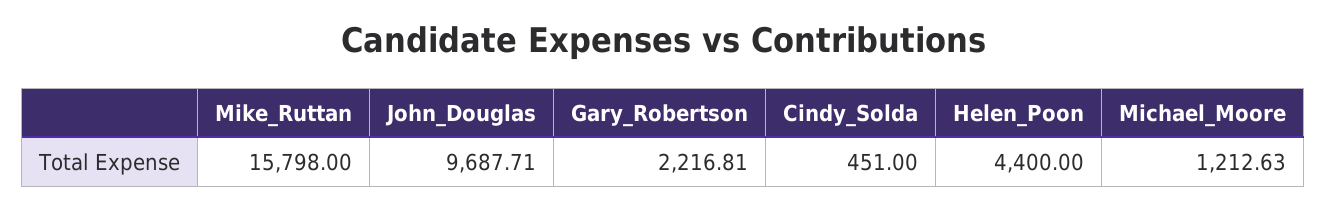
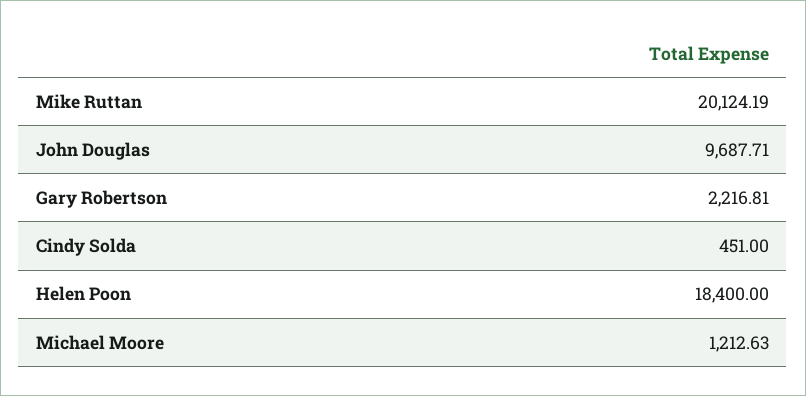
  {
-   "Mike_Ruttan": 15798,
+   "Mike_Ruttan": 20124.19,
    "John_Douglas": 9687.71,
    "Gary_Robertson": 2216.81,
    "Cindy_Solda": 451,
-   "Helen_Poon": 4400,
+   "Helen_Poon": 18400,
    "Michael_Moore": 1212.63
  }

